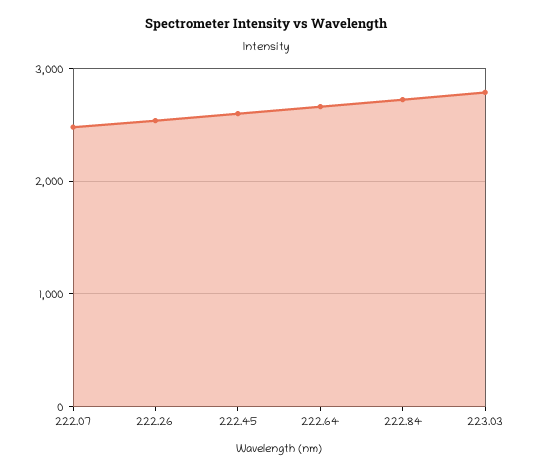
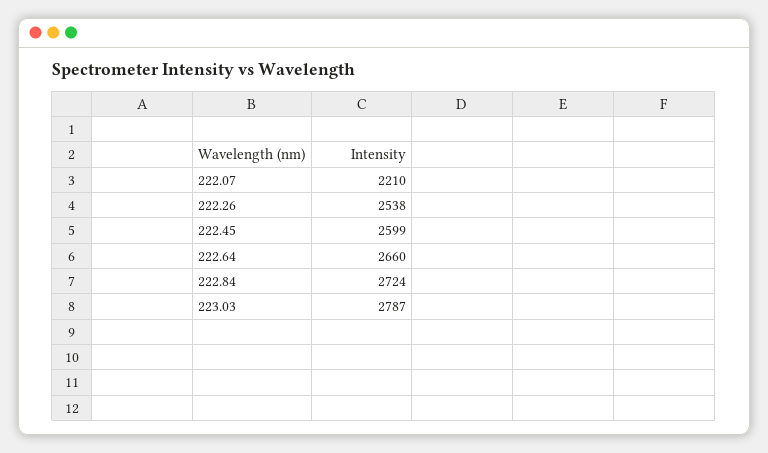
  {
-   "222.07": 2500,
+   "222.07": 2210,
    "222.26": 2538,
    "222.45": 2599,
    "222.64": 2660,
    "222.84": 2724,
    "223.03": 2787
  }

